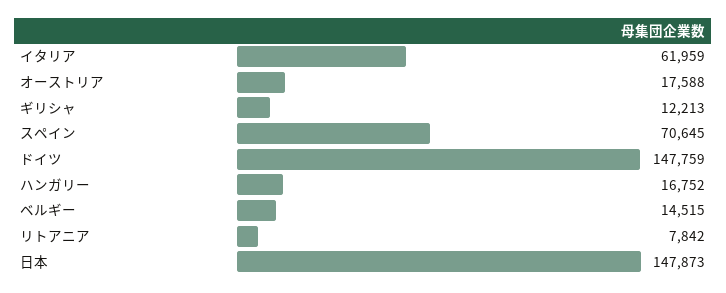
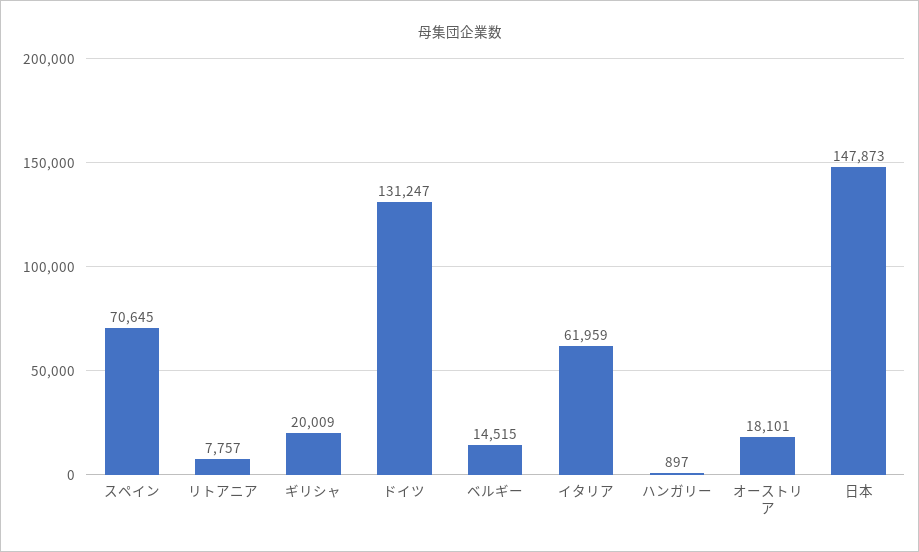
  {
    "イタリア": 61959,
-   "オーストリア": 17588,
+   "オーストリア": 18101,
-   "ギリシャ": 12213,
+   "ギリシャ": 20009,
    "スペイン": 70645,
-   "ドイツ": 147759,
+   "ドイツ": 131247,
-   "ハンガリー": 16752,
+   "ハンガリー": 897,
    "ベルギー": 14515,
-   "リトアニア": 7842,
+   "リトアニア": 7757,
    "日本": 147873
  }

